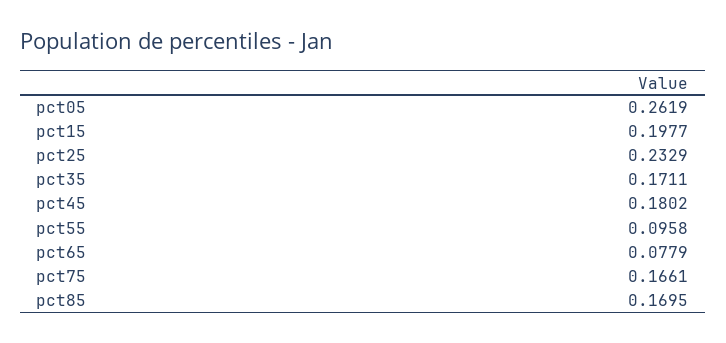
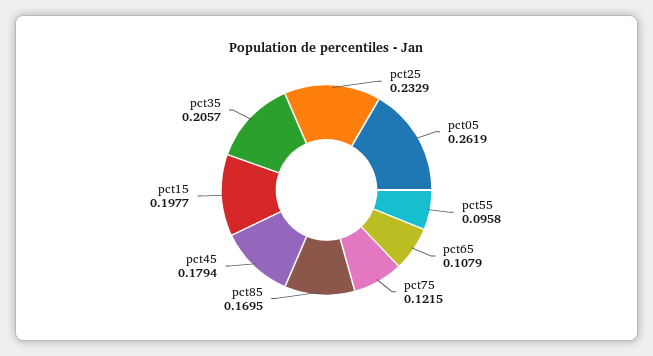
  {
    "pct05": 0.2619,
    "pct15": 0.1977,
    "pct25": 0.2329,
-   "pct35": 0.1711,
+   "pct35": 0.2057,
-   "pct45": 0.1802,
+   "pct45": 0.1794,
    "pct55": 0.0958,
-   "pct65": 0.0779,
+   "pct65": 0.1079,
-   "pct75": 0.1661,
+   "pct75": 0.1215,
    "pct85": 0.1695
  }

